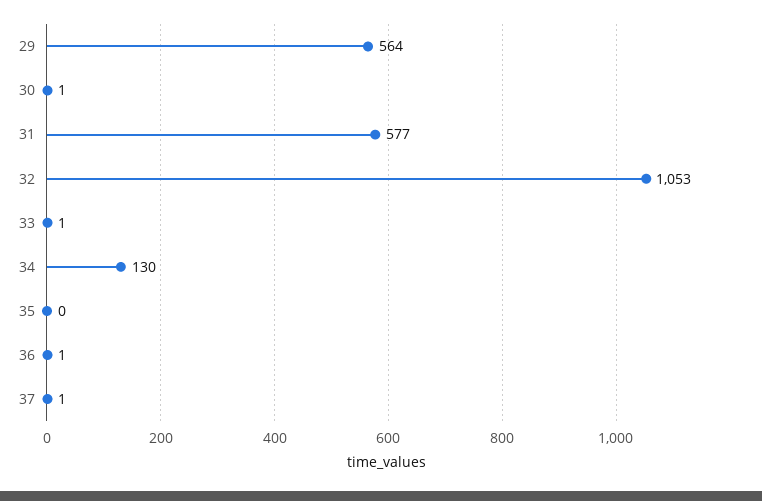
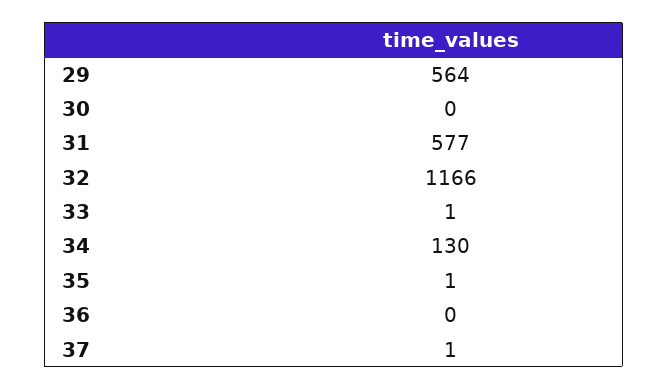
  {
    "29": 564,
-   "30": 1,
+   "30": 0,
    "31": 577,
-   "32": 1053,
+   "32": 1166,
    "33": 1,
    "34": 130,
-   "35": 0,
+   "35": 1,
-   "36": 1,
+   "36": 0,
    "37": 1
  }

